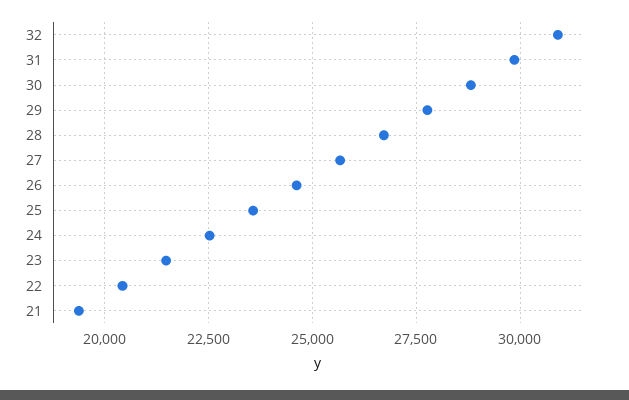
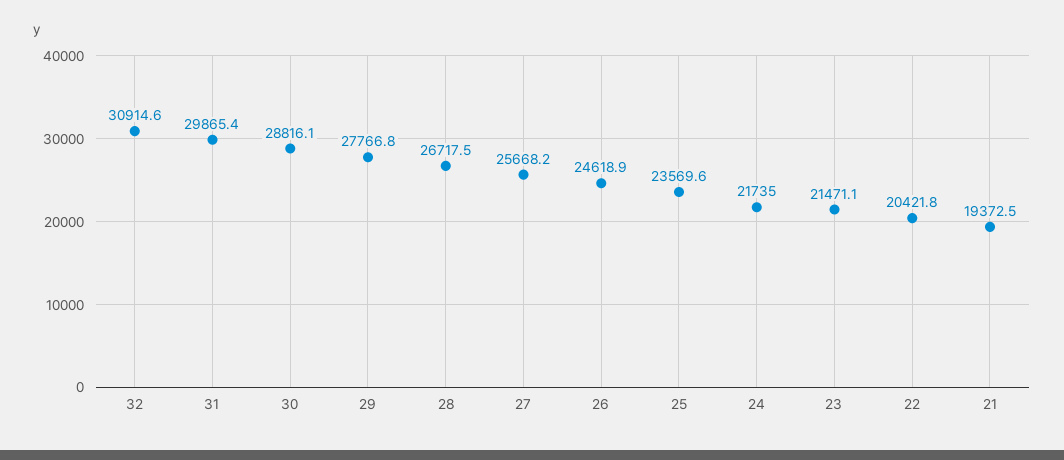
  {
    "32": 30914.6,
    "31": 29865.4,
    "30": 28816.1,
    "29": 27766.8,
    "28": 26717.5,
    "27": 25668.2,
    "26": 24618.9,
    "25": 23569.6,
-   "24": 22500,
+   "24": 21735,
    "23": 21471.1,
    "22": 20421.8,
    "21": 19372.5
  }

